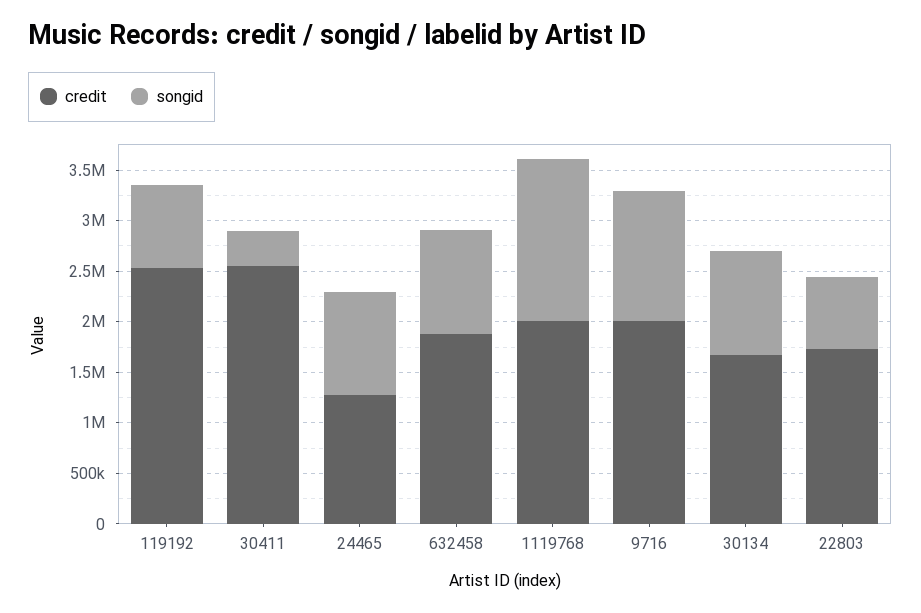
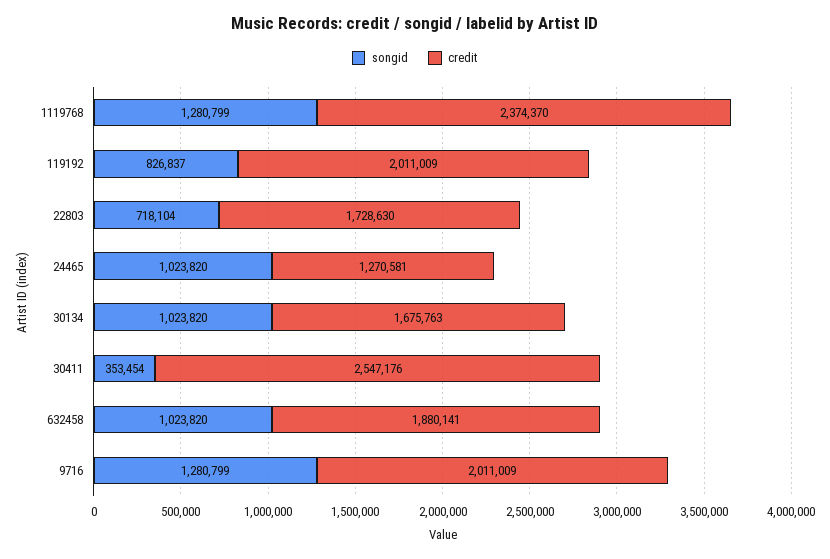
  {
    "credit": {
-     "119192": 2500000,
+     "119192": 2011009,
      "30411": 2547176,
      "24465": 1270581,
      "632458": 1880141,
-     "1119768": 2000000,
+     "1119768": 2374370,
      "9716": 2011009,
      "30134": 1675763,
      "22803": 1728630
    },
    "songid": {
      "119192": 826837,
      "30411": 353454,
      "24465": 1023820,
      "632458": 1023820,
-     "1119768": 1600000,
+     "1119768": 1280799,
      "9716": 1280799,
      "30134": 1023820,
      "22803": 718104
    }
  }

